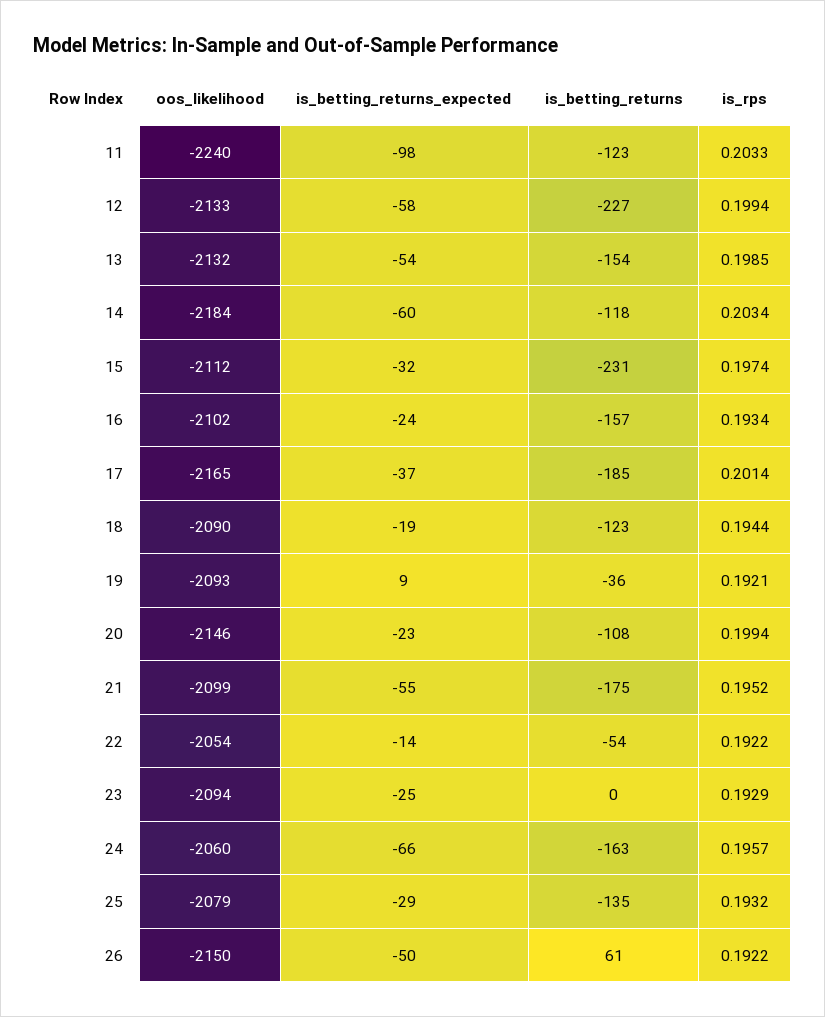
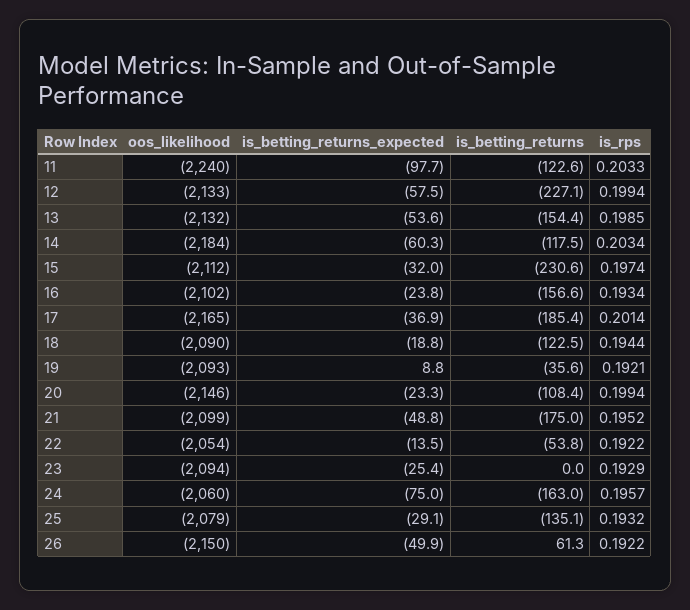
  {
    "oos_likelihood": {
      "11": -2240,
      "12": -2133,
      "13": -2132,
      "14": -2184,
      "15": -2112,
      "16": -2102,
      "17": -2165,
      "18": -2090,
      "19": -2093,
      "20": -2146,
      "21": -2099,
      "22": -2054,
      "23": -2094,
      "24": -2060,
      "25": -2079,
      "26": -2150
    },
    "is_betting_returns_expected": {
      "11": -97.7,
      "12": -57.5,
      "13": -53.6,
      "14": -60.3,
      "15": -32,
      "16": -23.8,
      "17": -36.9,
      "18": -18.8,
      "19": 8.8,
      "20": -23.3,
-     "21": -55,
+     "21": -48.8,
      "22": -13.5,
      "23": -25.4,
-     "24": -66,
+     "24": -75,
      "25": -29.1,
      "26": -49.9
    },
    "is_betting_returns": {
      "11": -122.6,
      "12": -227.1,
      "13": -154.4,
      "14": -117.5,
      "15": -230.6,
      "16": -156.6,
      "17": -185.4,
      "18": -122.5,
      "19": -35.6,
      "20": -108.4,
      "21": -175,
      "22": -53.8,
      "23": 0,
      "24": -163,
      "25": -135.1,
      "26": 61.3
    },
    "is_rps": {
      "11": 0.2033,
      "12": 0.1994,
      "13": 0.1985,
      "14": 0.2034,
      "15": 0.1974,
      "16": 0.1934,
      "17": 0.2014,
      "18": 0.1944,
      "19": 0.1921,
      "20": 0.1994,
      "21": 0.1952,
      "22": 0.1922,
      "23": 0.1929,
      "24": 0.1957,
      "25": 0.1932,
      "26": 0.1922
    }
  }

